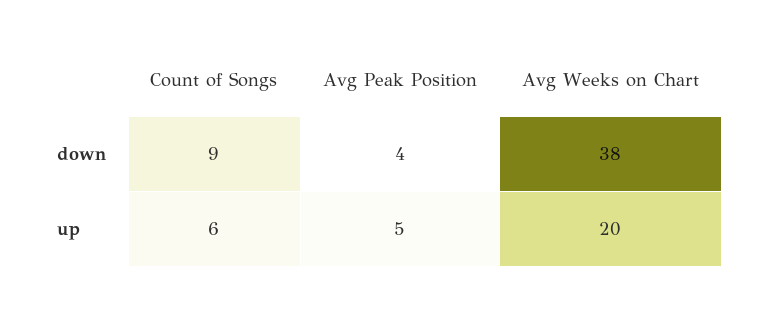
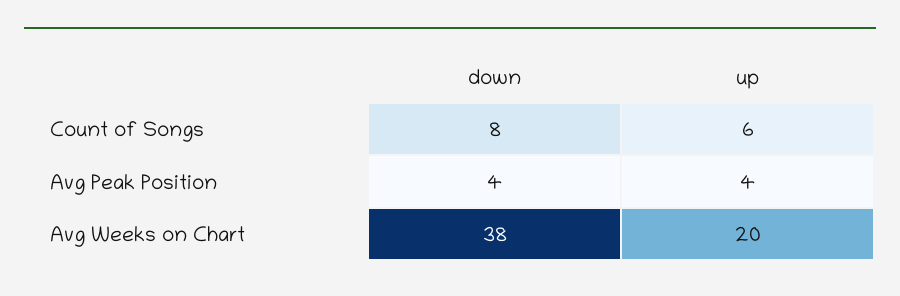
  {
    "Count of Songs": {
-     "down": 9,
+     "down": 8,
      "up": 6
    },
    "Avg Peak Position": {
      "down": 4,
-     "up": 5
+     "up": 4
    },
    "Avg Weeks on Chart": {
      "down": 38,
      "up": 20
    }
  }

